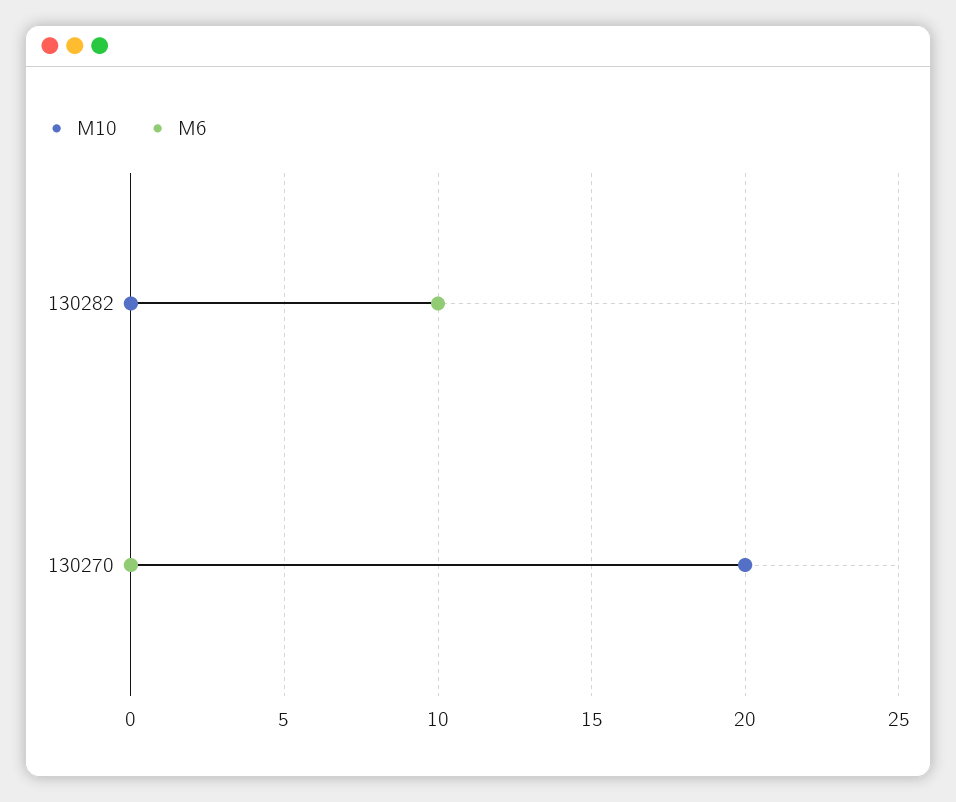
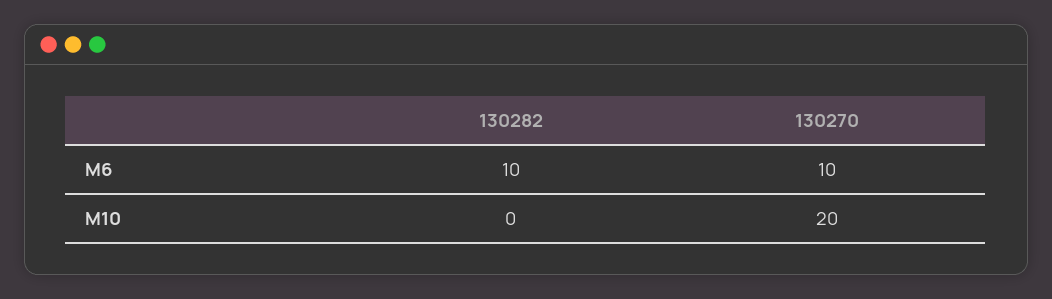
  {
    "M10": {
      "130282": 0,
      "130270": 20
    },
    "M6": {
      "130282": 10,
-     "130270": 0
+     "130270": 10
    }
  }

